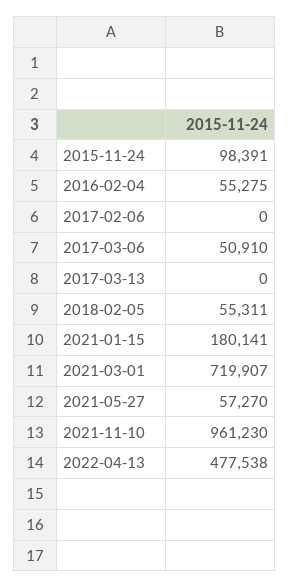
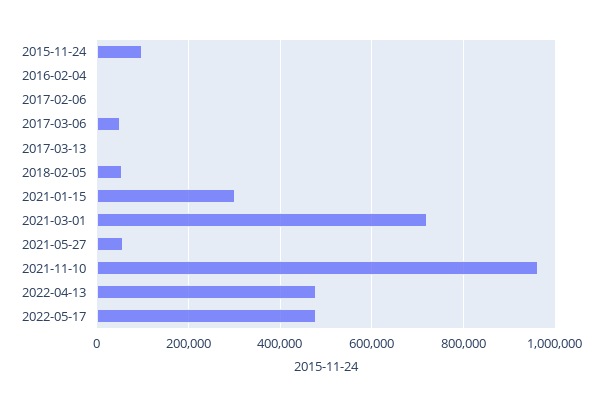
  {
    "2015-11-24": 98391,
-   "2016-02-04": 55275,
+   "2016-02-04": 0,
    "2017-02-06": 0,
    "2017-03-06": 50910,
    "2017-03-13": 0,
    "2018-02-05": 55311,
-   "2021-01-15": 180141,
+   "2021-01-15": 300000,
    "2021-03-01": 719907,
    "2021-05-27": 57270,
    "2021-11-10": 961230,
-   "2022-04-13": 477538
+   "2022-04-13": 477538,
+   "2022-05-17": 480000
  }

